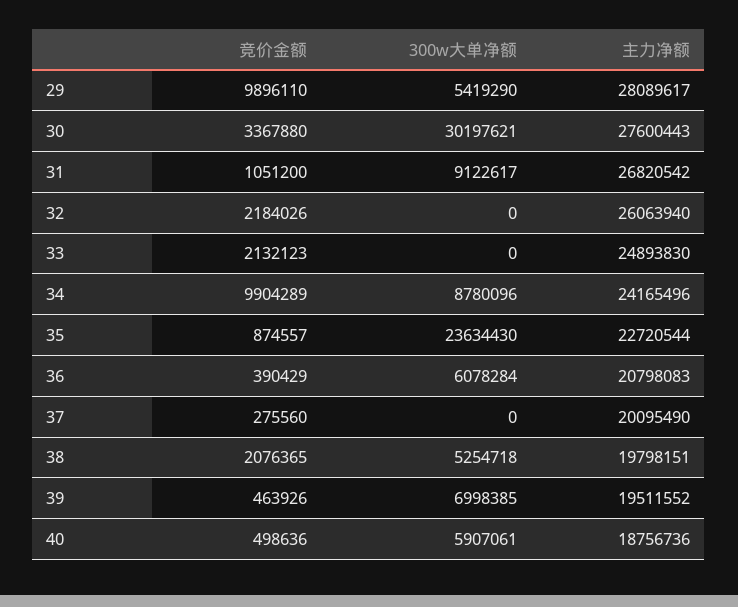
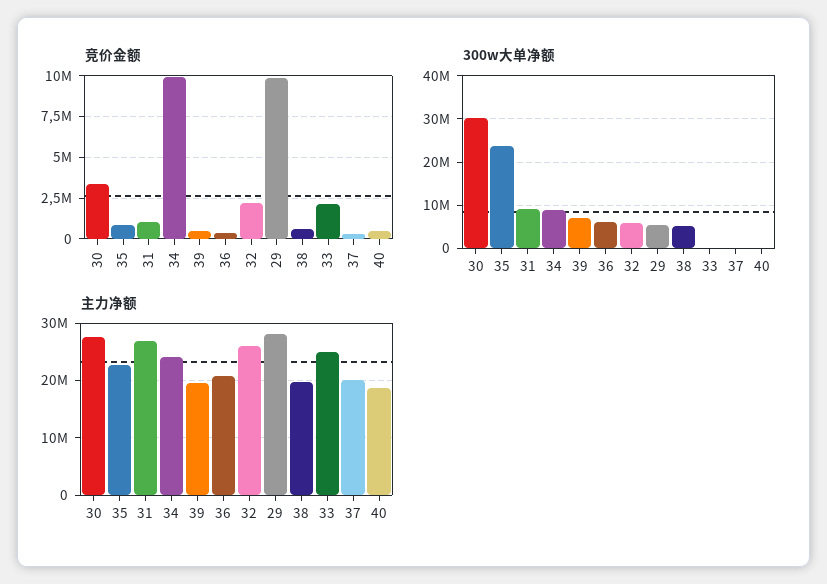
  {
    "竞价金额": {
      "29": 9896110,
      "30": 3367880,
      "31": 1051200,
      "32": 2184026,
      "33": 2132123,
      "34": 9904289,
      "35": 874557,
      "36": 390429,
      "37": 275560,
-     "38": 2076365,
+     "38": 500000,
      "39": 463926,
      "40": 498636
    },
    "300w大单净额": {
      "29": 5419290,
      "30": 30197621,
      "31": 9122617,
-     "32": 0,
+     "32": 6000000,
      "33": 0,
      "34": 8780096,
      "35": 23634430,
      "36": 6078284,
      "37": 0,
      "38": 5254718,
      "39": 6998385,
-     "40": 5907061
+     "40": 0
    },
    "主力净额": {
      "29": 28089617,
      "30": 27600443,
      "31": 26820542,
      "32": 26063940,
      "33": 24893830,
      "34": 24165496,
      "35": 22720544,
      "36": 20798083,
      "37": 20095490,
      "38": 19798151,
      "39": 19511552,
      "40": 18756736
    }
  }

